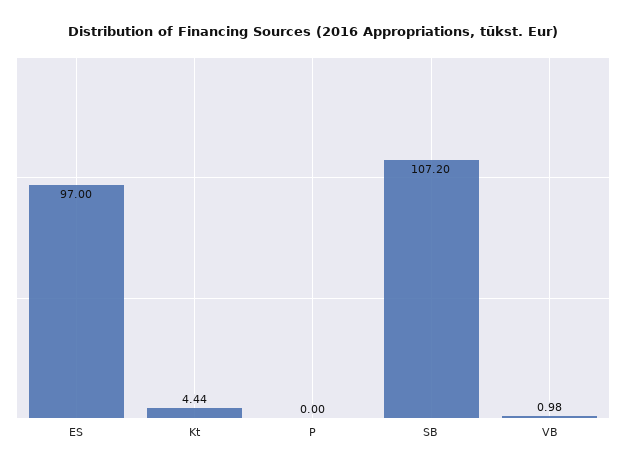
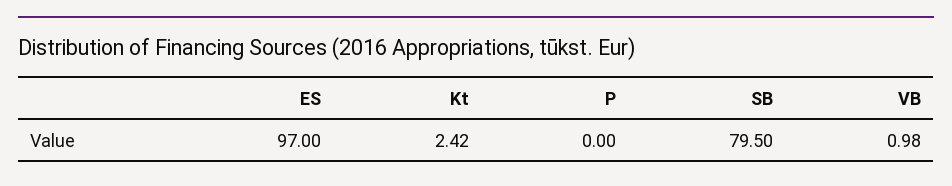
  {
    "ES": 97,
-   "Kt": 4.44,
+   "Kt": 2.42,
    "P": 0,
-   "SB": 107.2,
+   "SB": 79.5,
    "VB": 0.98
  }

